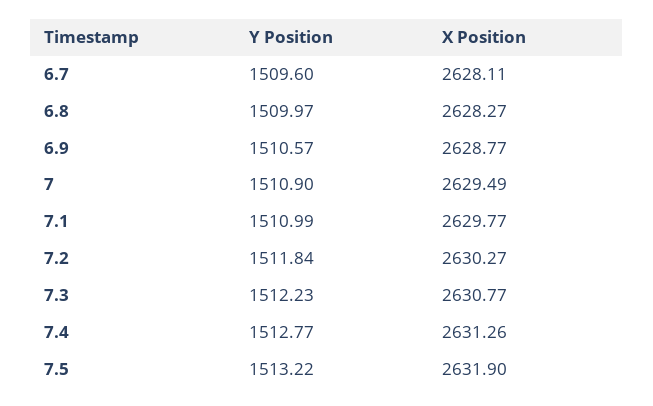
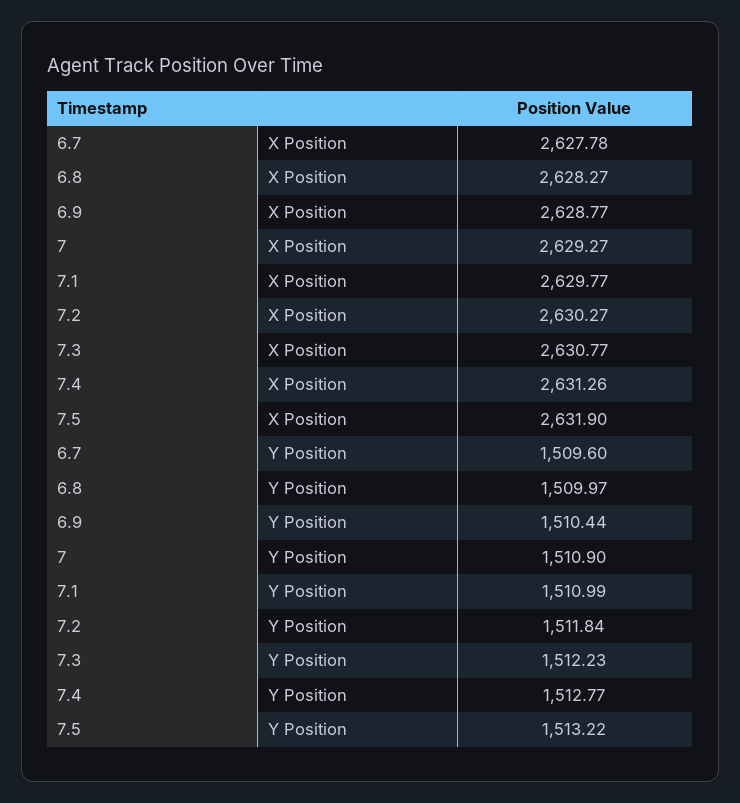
  {
    "Y Position": {
      "6.7": 1509.6,
      "6.8": 1509.97,
-     "6.9": 1510.57,
+     "6.9": 1510.44,
      "7": 1510.9,
      "7.1": 1510.99,
      "7.2": 1511.84,
      "7.3": 1512.23,
      "7.4": 1512.77,
      "7.5": 1513.22
    },
    "X Position": {
-     "6.7": 2628.11,
+     "6.7": 2627.78,
      "6.8": 2628.27,
      "6.9": 2628.77,
-     "7": 2629.49,
+     "7": 2629.27,
      "7.1": 2629.77,
      "7.2": 2630.27,
      "7.3": 2630.77,
      "7.4": 2631.26,
      "7.5": 2631.9
    }
  }

